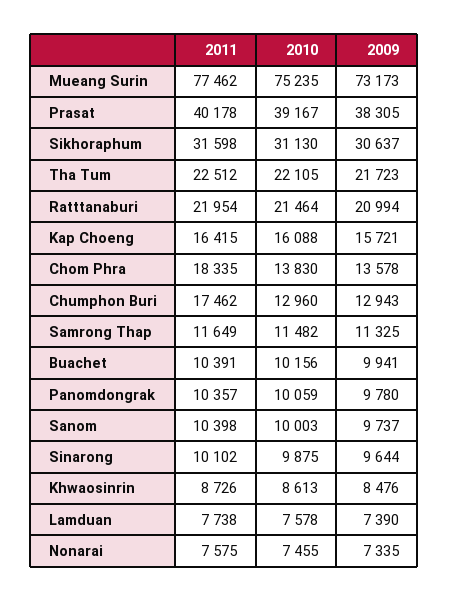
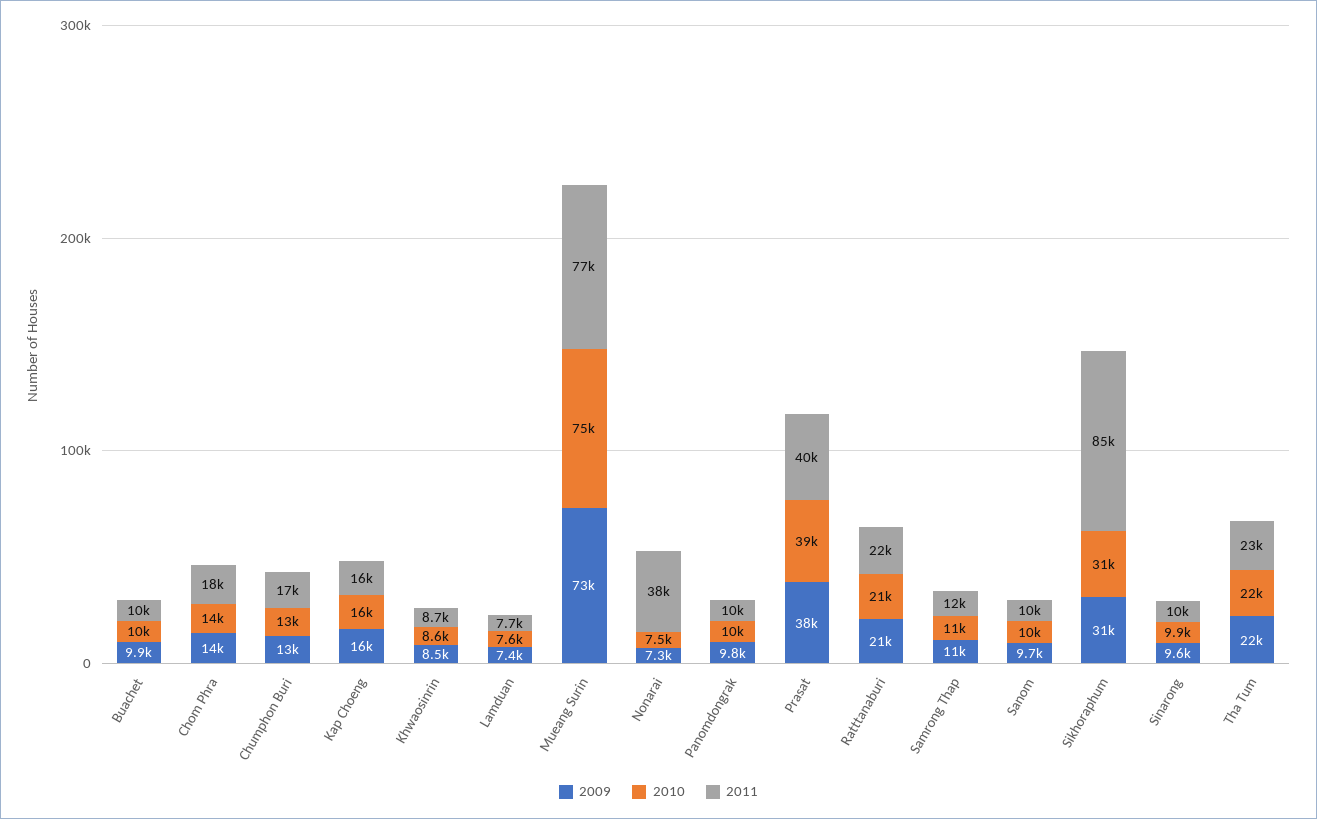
  {
    "2011": {
      "Mueang Surin": 77462,
      "Prasat": 40178,
-     "Sikhoraphum": 31598,
+     "Sikhoraphum": 85000,
      "Tha Tum": 22512,
      "Ratttanaburi": 21954,
      "Kap Choeng": 16415,
      "Chom Phra": 18335,
      "Chumphon Buri": 17462,
      "Samrong Thap": 11649,
      "Buachet": 10391,
      "Panomdongrak": 10357,
      "Sanom": 10398,
      "Sinarong": 10102,
      "Khwaosinrin": 8726,
      "Lamduan": 7738,
-     "Nonarai": 7575
+     "Nonarai": 38000
    },
    "2010": {
      "Mueang Surin": 75235,
      "Prasat": 39167,
      "Sikhoraphum": 31130,
      "Tha Tum": 22105,
      "Ratttanaburi": 21464,
      "Kap Choeng": 16088,
      "Chom Phra": 13830,
      "Chumphon Buri": 12960,
      "Samrong Thap": 11482,
      "Buachet": 10156,
      "Panomdongrak": 10059,
      "Sanom": 10003,
      "Sinarong": 9875,
      "Khwaosinrin": 8613,
      "Lamduan": 7578,
      "Nonarai": 7455
    },
    "2009": {
      "Mueang Surin": 73173,
      "Prasat": 38305,
      "Sikhoraphum": 30637,
      "Tha Tum": 21723,
      "Ratttanaburi": 20994,
      "Kap Choeng": 15721,
      "Chom Phra": 13578,
      "Chumphon Buri": 12943,
      "Samrong Thap": 11325,
      "Buachet": 9941,
      "Panomdongrak": 9780,
      "Sanom": 9737,
      "Sinarong": 9644,
      "Khwaosinrin": 8476,
      "Lamduan": 7390,
      "Nonarai": 7335
    }
  }

